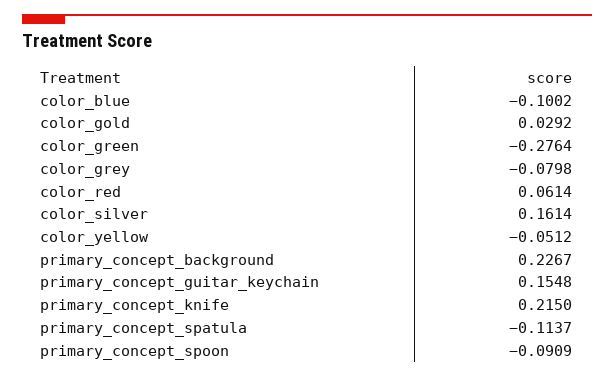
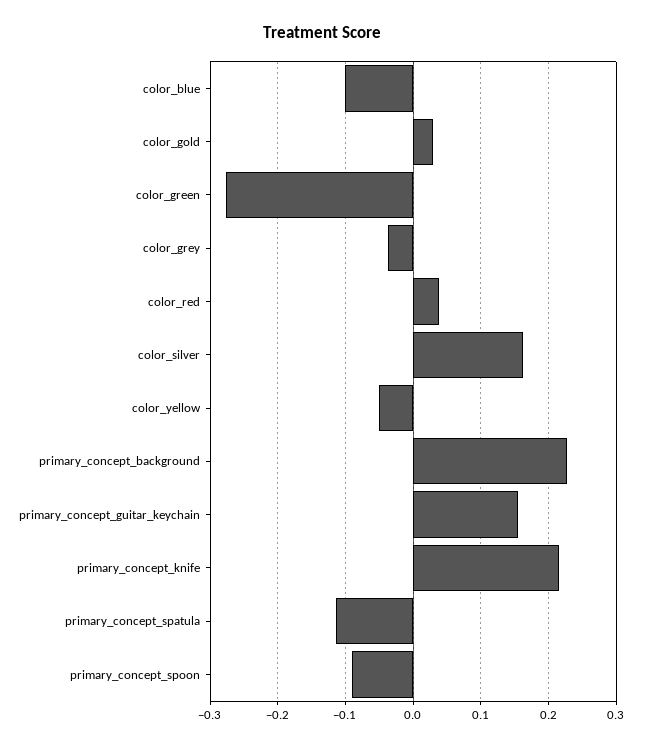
  {
    "color_blue": -0.1002,
    "color_gold": 0.0292,
    "color_green": -0.2764,
-   "color_grey": -0.0798,
+   "color_grey": -0.04,
-   "color_red": 0.0614,
+   "color_red": 0.04,
    "color_silver": 0.1614,
    "color_yellow": -0.0512,
    "primary_concept_background": 0.2267,
    "primary_concept_guitar_keychain": 0.1548,
    "primary_concept_knife": 0.215,
    "primary_concept_spatula": -0.1137,
    "primary_concept_spoon": -0.0909
  }

